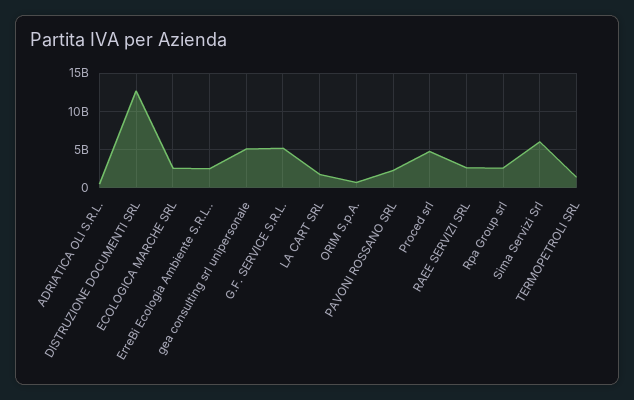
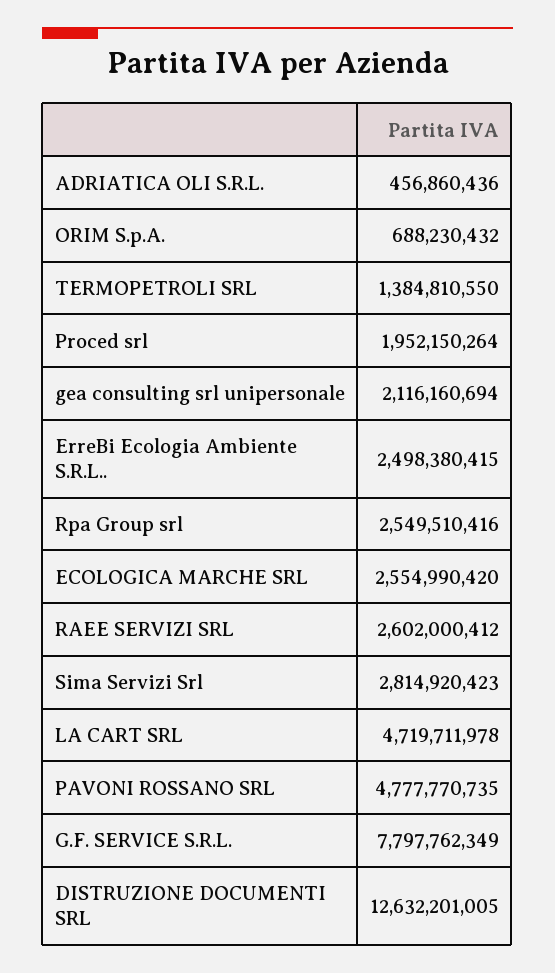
  {
    "ADRIATICA OLI S.R.L.": 456860436,
    "DISTRUZIONE DOCUMENTI SRL": 12632201005,
    "ECOLOGICA MARCHE SRL": 2554990420,
    "ErreBi Ecologia Ambiente S.R.L..": 2498380415,
-   "gea consulting srl unipersonale": 5000000000,
+   "gea consulting srl unipersonale": 2116160694,
-   "G.F. SERVICE S.R.L.": 5000000000,
+   "G.F. SERVICE S.R.L.": 7797762349,
-   "LA CART SRL": 2000000000,
+   "LA CART SRL": 4719711978,
    "ORIM S.p.A.": 688230432,
-   "PAVONI ROSSANO SRL": 2000000000,
+   "PAVONI ROSSANO SRL": 4777770735,
-   "Proced srl": 5000000000,
+   "Proced srl": 1952150264,
    "RAEE SERVIZI SRL": 2602000412,
    "Rpa Group srl": 2549510416,
-   "Sima Servizi Srl": 6000000000,
+   "Sima Servizi Srl": 2814920423,
    "TERMOPETROLI SRL": 1384810550
  }

